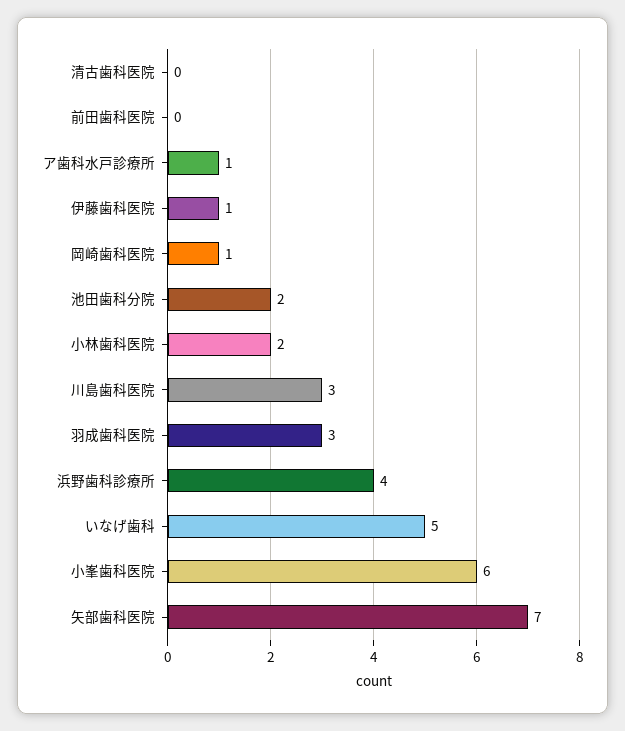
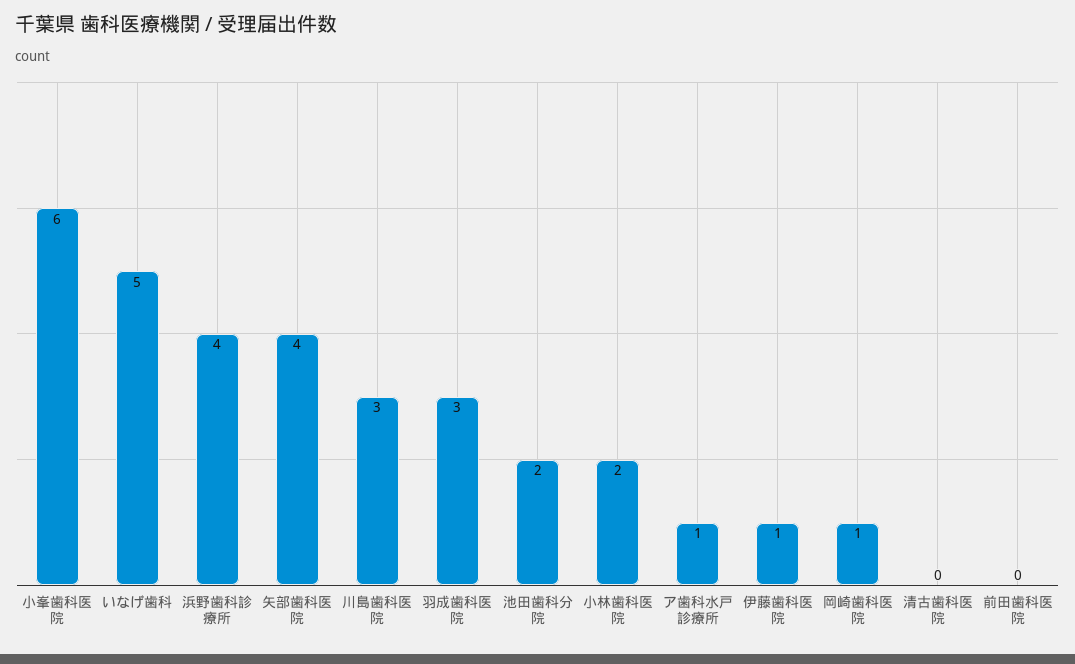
  {
    "清古歯科医院": 0,
    "前田歯科医院": 0,
    "ア歯科水戸診療所": 1,
    "伊藤歯科医院": 1,
    "岡崎歯科医院": 1,
    "池田歯科分院": 2,
    "小林歯科医院": 2,
    "川島歯科医院": 3,
    "羽成歯科医院": 3,
    "浜野歯科診療所": 4,
    "いなげ歯科": 5,
    "小峯歯科医院": 6,
-   "矢部歯科医院": 7
+   "矢部歯科医院": 4
  }

